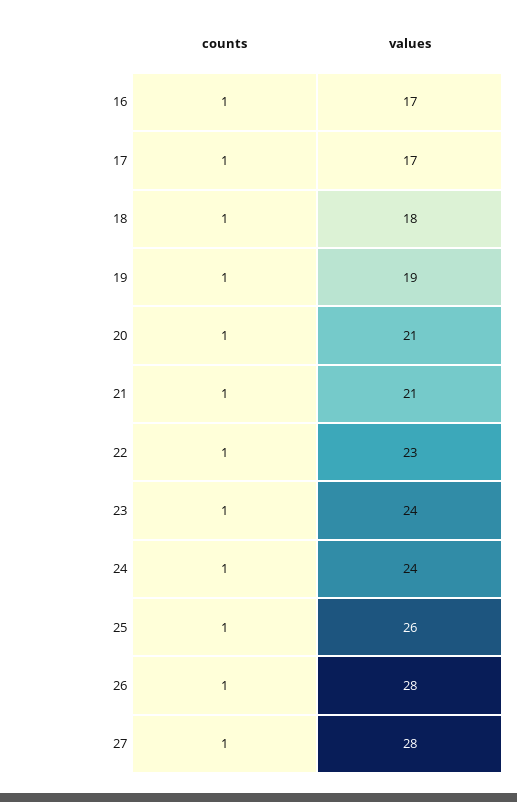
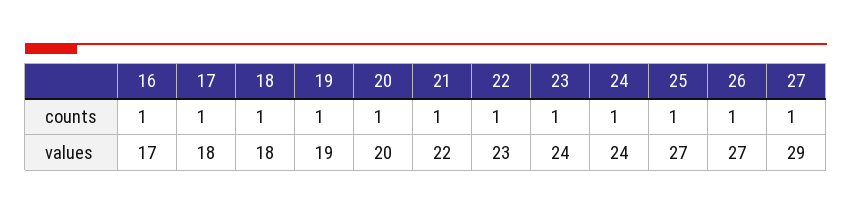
  {
    "counts": {
      "16": 1,
      "17": 1,
      "18": 1,
      "19": 1,
      "20": 1,
      "21": 1,
      "22": 1,
      "23": 1,
      "24": 1,
      "25": 1,
      "26": 1,
      "27": 1
    },
    "values": {
      "16": 17,
-     "17": 17,
+     "17": 18,
      "18": 18,
      "19": 19,
-     "20": 21,
+     "20": 20,
-     "21": 21,
+     "21": 22,
      "22": 23,
      "23": 24,
      "24": 24,
-     "25": 26,
+     "25": 27,
-     "26": 28,
+     "26": 27,
-     "27": 28
+     "27": 29
    }
  }

